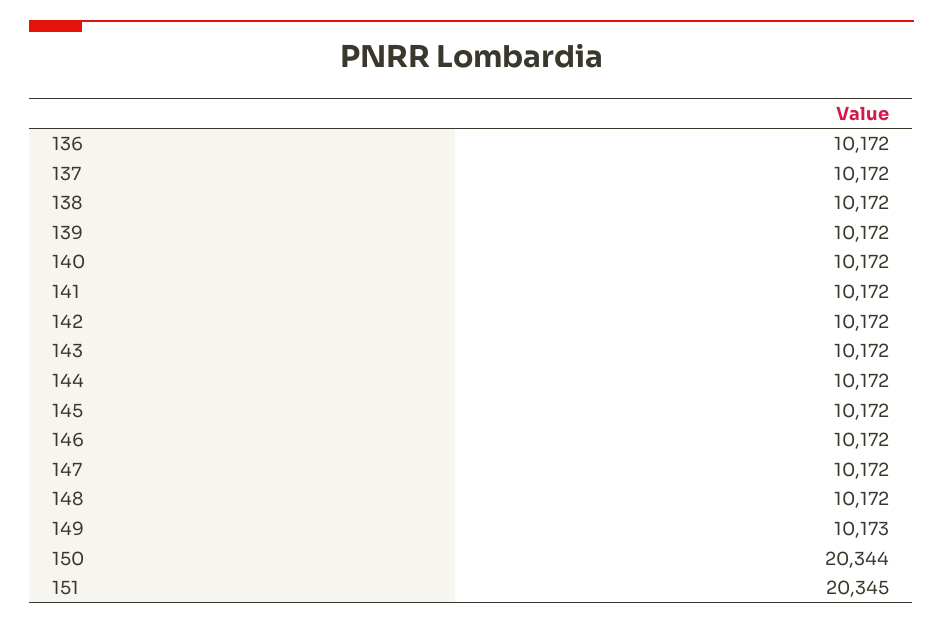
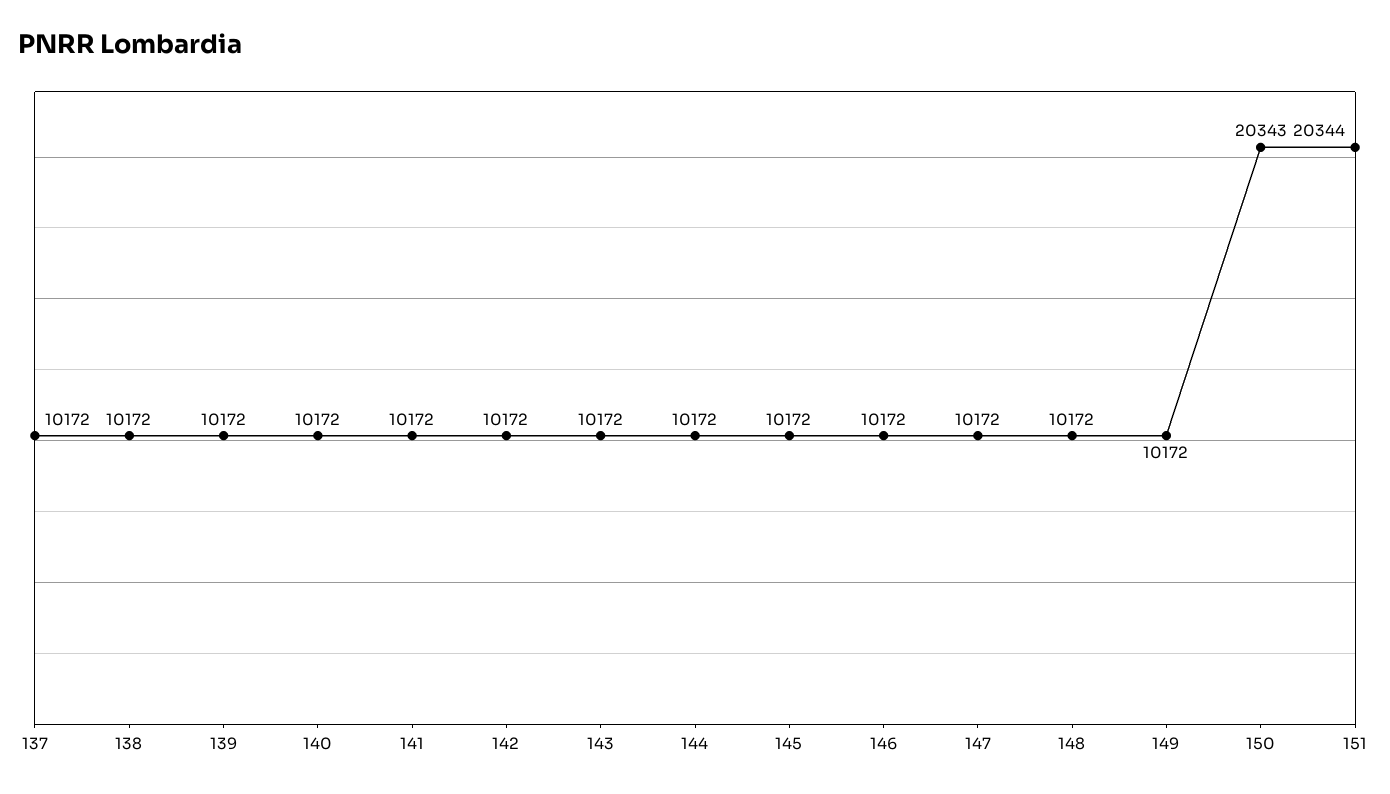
  {
-   "136": 10172,
    "137": 10172,
    "138": 10172,
    "139": 10172,
    "140": 10172,
    "141": 10172,
    "142": 10172,
    "143": 10172,
    "144": 10172,
    "145": 10172,
    "146": 10172,
    "147": 10172,
    "148": 10172,
-   "149": 10173,
+   "149": 10172,
-   "150": 20344,
+   "150": 20343,
-   "151": 20345
+   "151": 20344
  }

